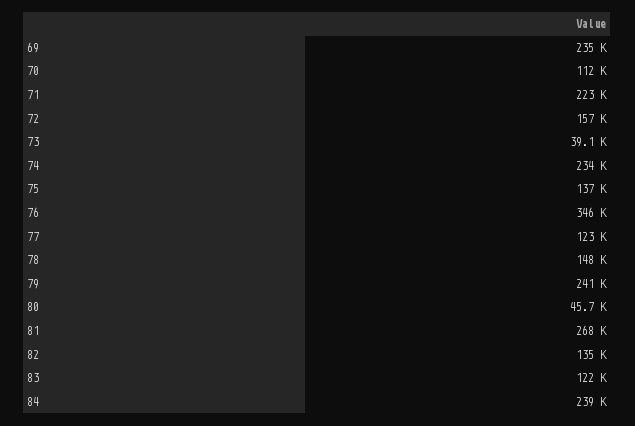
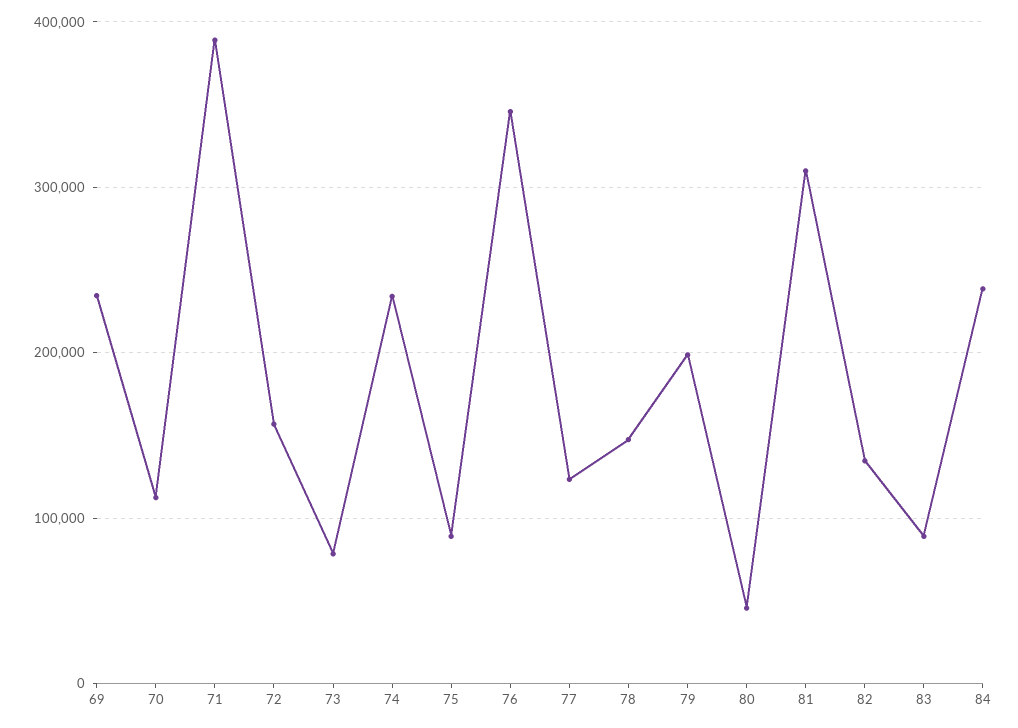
  {
    "69": 235000,
    "70": 112000,
-   "71": 223000,
+   "71": 390000,
    "72": 157000,
-   "73": 39100,
+   "73": 80000,
    "74": 234000,
-   "75": 137000,
+   "75": 90000,
    "76": 346000,
    "77": 123000,
    "78": 148000,
-   "79": 241000,
+   "79": 200000,
    "80": 45700,
-   "81": 268000,
+   "81": 310000,
    "82": 135000,
-   "83": 122000,
+   "83": 90000,
    "84": 239000
  }

